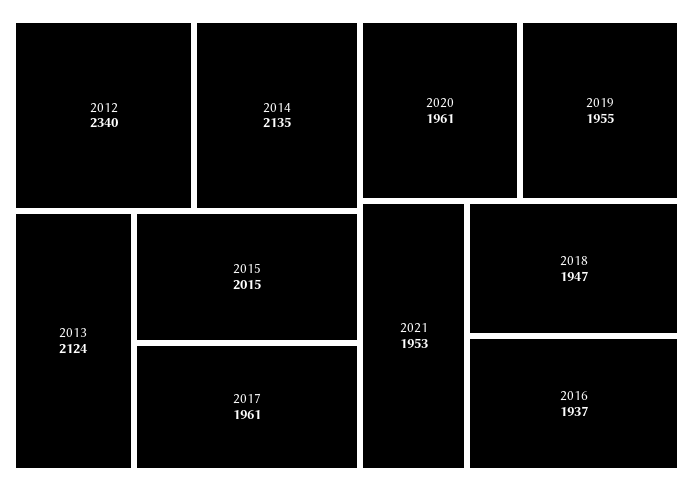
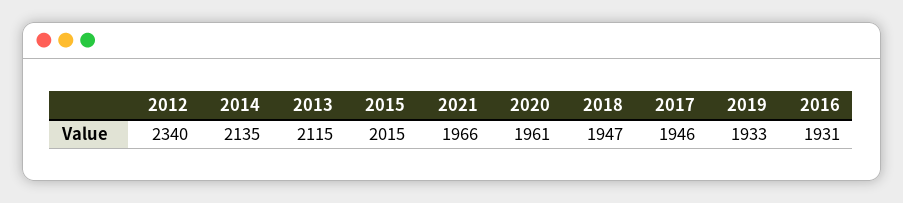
  {
    "2012": 2340,
    "2014": 2135,
-   "2013": 2124,
+   "2013": 2115,
    "2015": 2015,
-   "2017": 1961,
+   "2017": 1946,
    "2020": 1961,
-   "2019": 1955,
+   "2019": 1933,
-   "2021": 1953,
+   "2021": 1966,
    "2018": 1947,
-   "2016": 1937
+   "2016": 1931
  }

